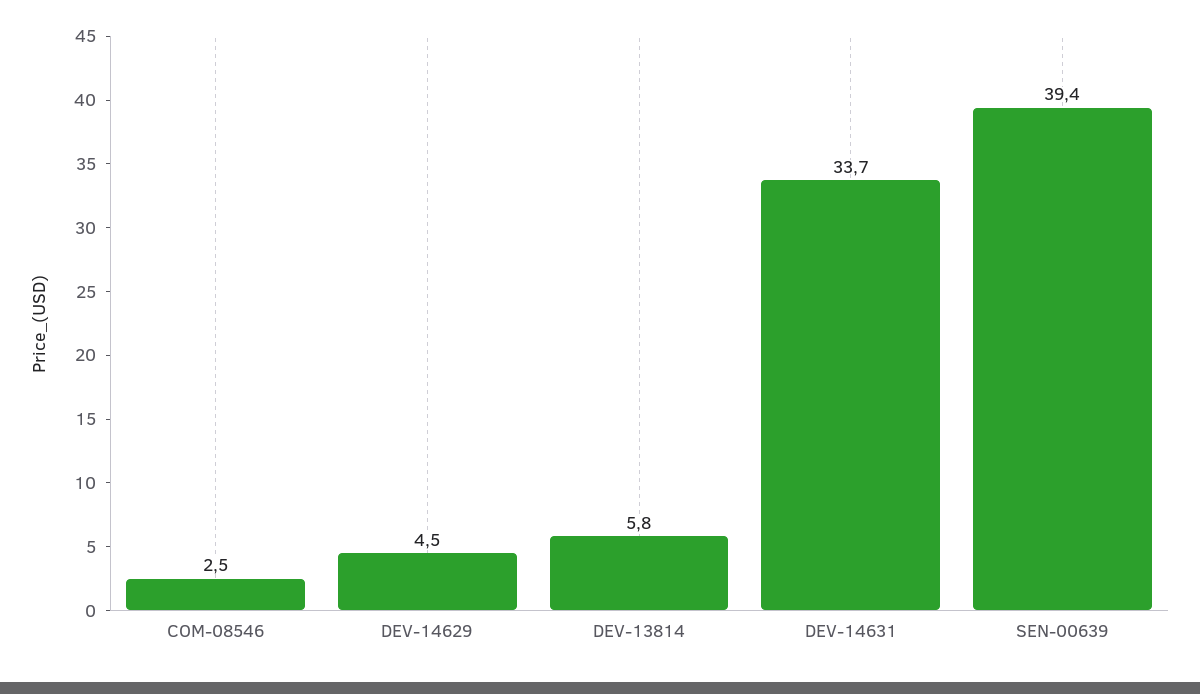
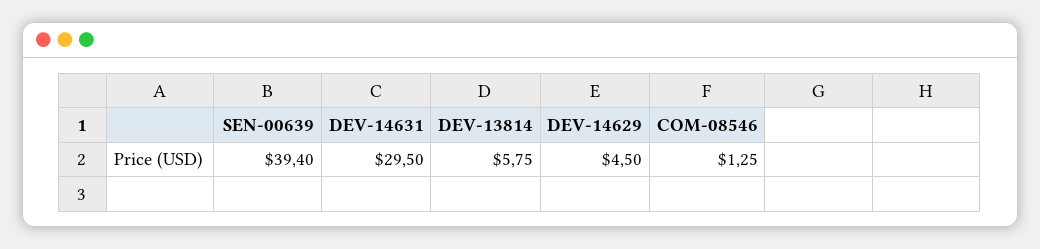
  {
-   "COM-08546": 2.5,
+   "COM-08546": 1.25,
    "DEV-14629": 4.5,
    "DEV-13814": 5.75,
-   "DEV-14631": 33.7,
+   "DEV-14631": 29.5,
    "SEN-00639": 39.4
  }

